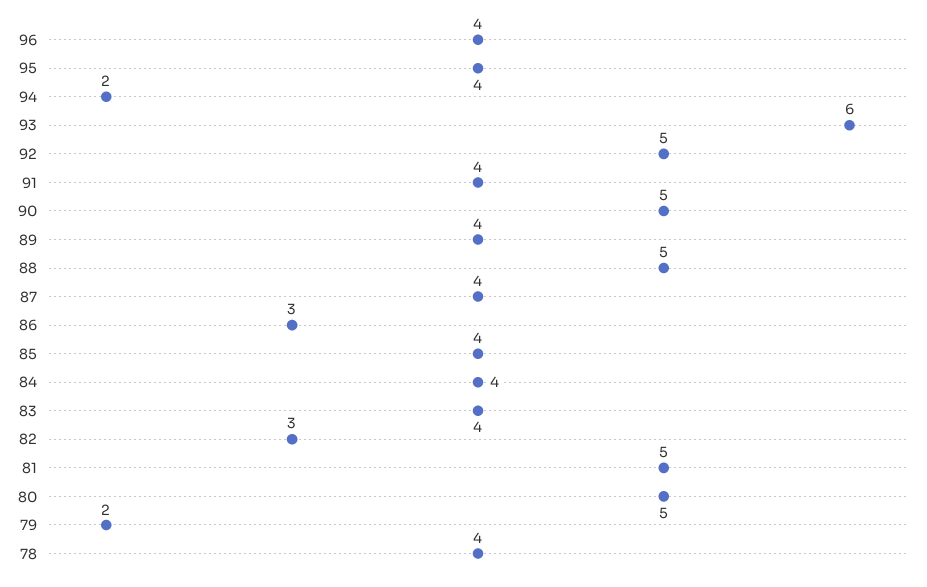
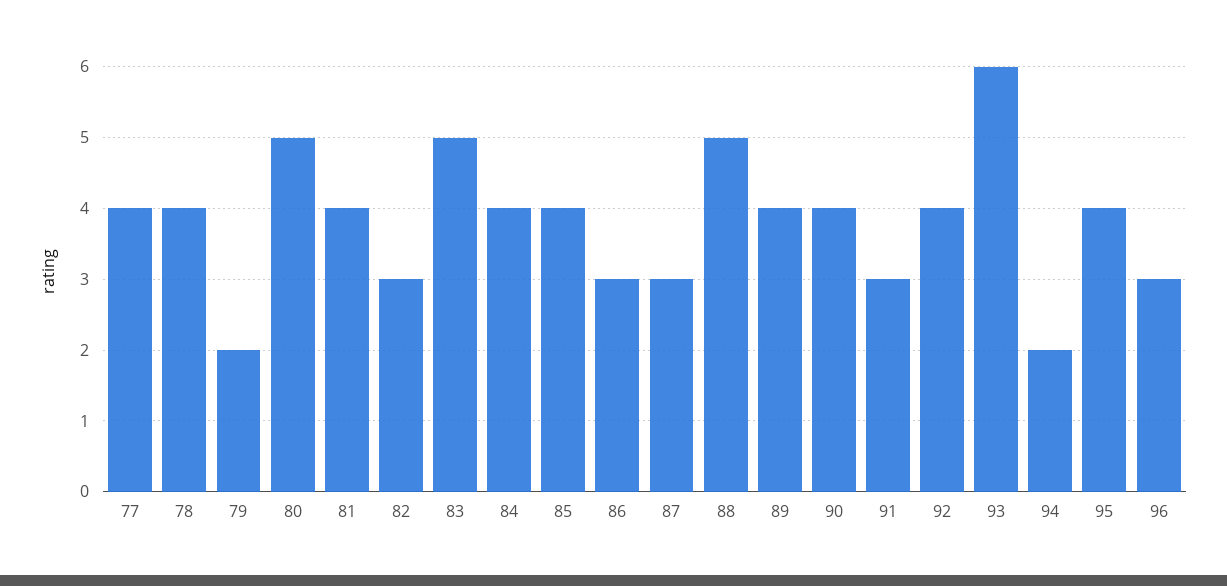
  {
-   "96": 4,
+   "96": 3,
    "95": 4,
    "94": 2,
    "93": 6,
-   "92": 5,
+   "92": 4,
-   "91": 4,
+   "91": 3,
-   "90": 5,
+   "90": 4,
    "89": 4,
    "88": 5,
-   "87": 4,
+   "87": 3,
    "86": 3,
    "85": 4,
    "84": 4,
-   "83": 4,
+   "83": 5,
    "82": 3,
-   "81": 5,
+   "81": 4,
    "80": 5,
    "79": 2,
-   "78": 4
+   "78": 4,
+   "77": 4
  }

